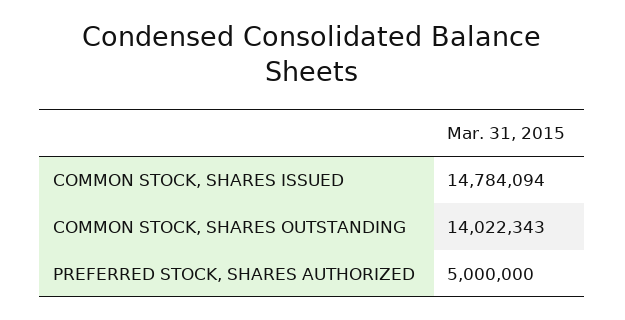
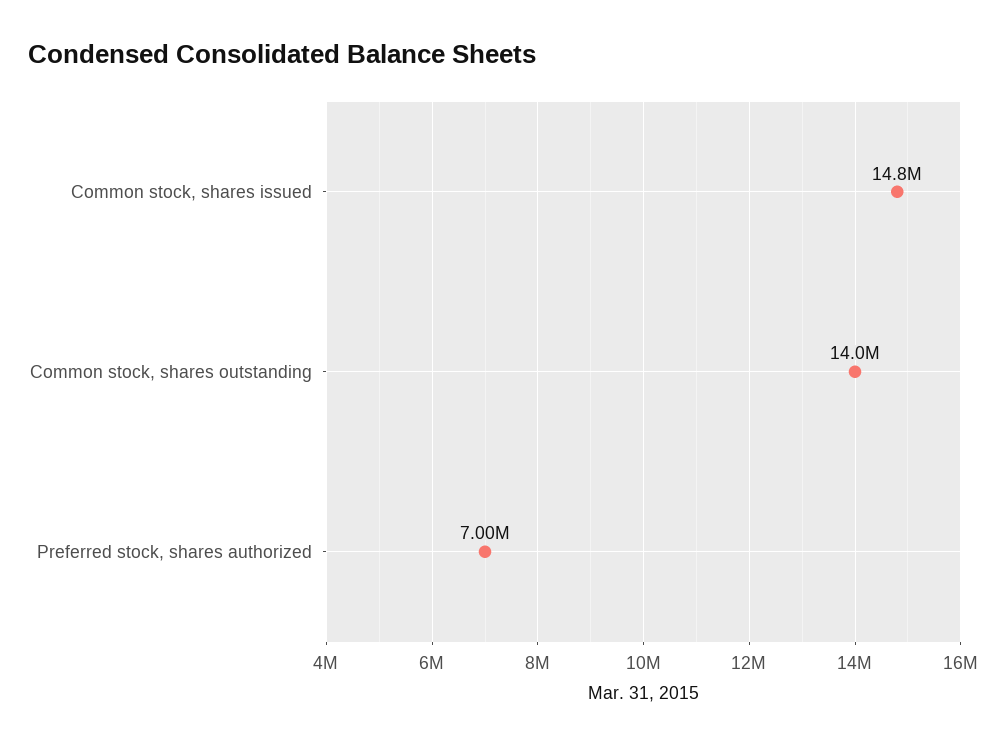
  {
    "COMMON STOCK, SHARES ISSUED": 14784094,
    "COMMON STOCK, SHARES OUTSTANDING": 14022343,
-   "PREFERRED STOCK, SHARES AUTHORIZED": 5000000
+   "PREFERRED STOCK, SHARES AUTHORIZED": 7000000
  }

